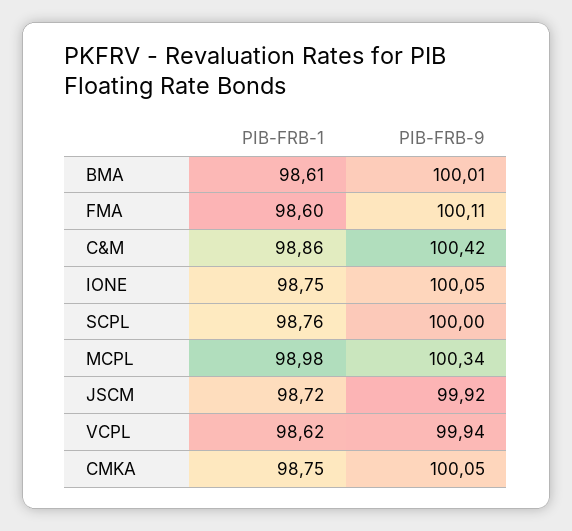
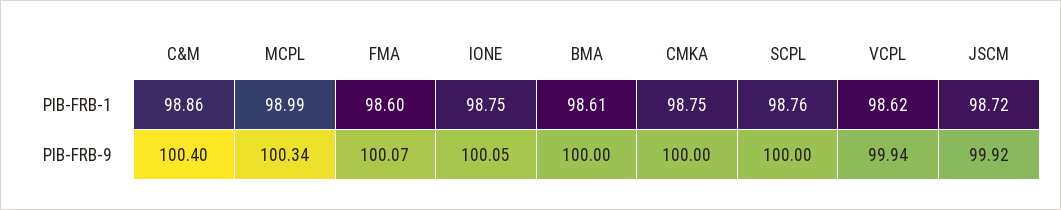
  {
    "PIB-FRB-1": {
      "BMA": 98.61,
      "FMA": 98.6,
      "C&M": 98.86,
      "IONE": 98.75,
      "SCPL": 98.76,
-     "MCPL": 98.98,
+     "MCPL": 98.99,
      "JSCM": 98.72,
      "VCPL": 98.62,
      "CMKA": 98.75
    },
    "PIB-FRB-9": {
-     "BMA": 100.01,
+     "BMA": 100,
-     "FMA": 100.11,
+     "FMA": 100.07,
-     "C&M": 100.42,
+     "C&M": 100.4,
      "IONE": 100.05,
      "SCPL": 100,
      "MCPL": 100.34,
      "JSCM": 99.92,
      "VCPL": 99.94,
-     "CMKA": 100.05
+     "CMKA": 100
    }
  }

